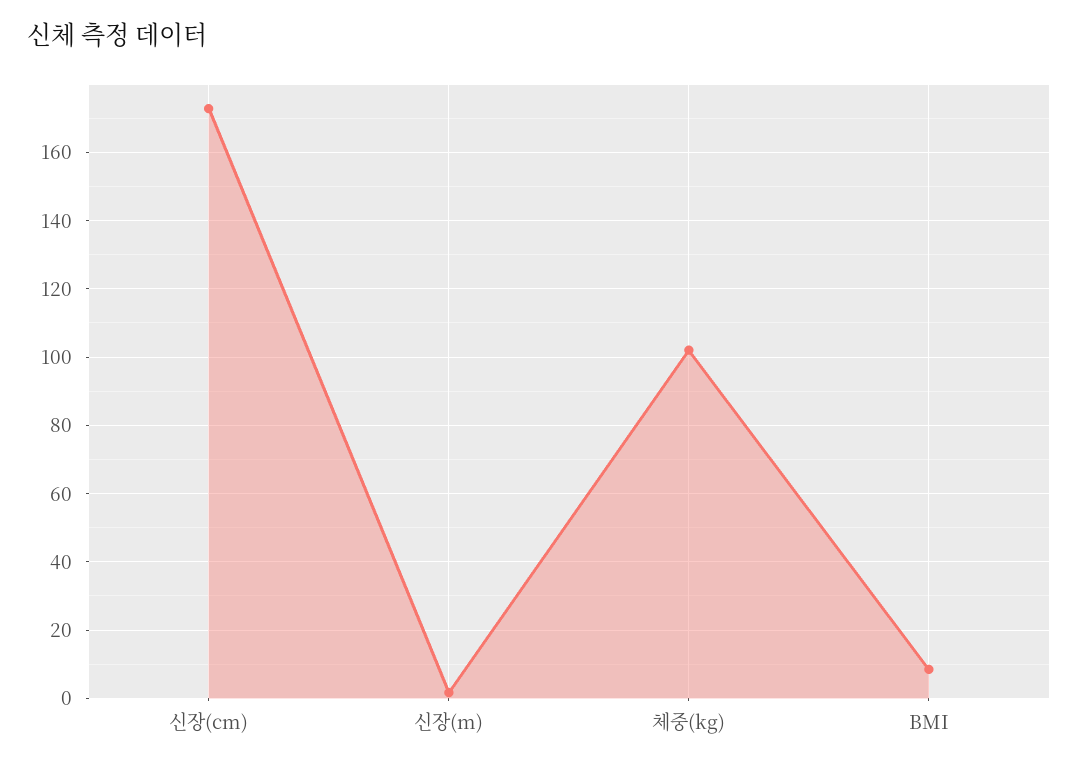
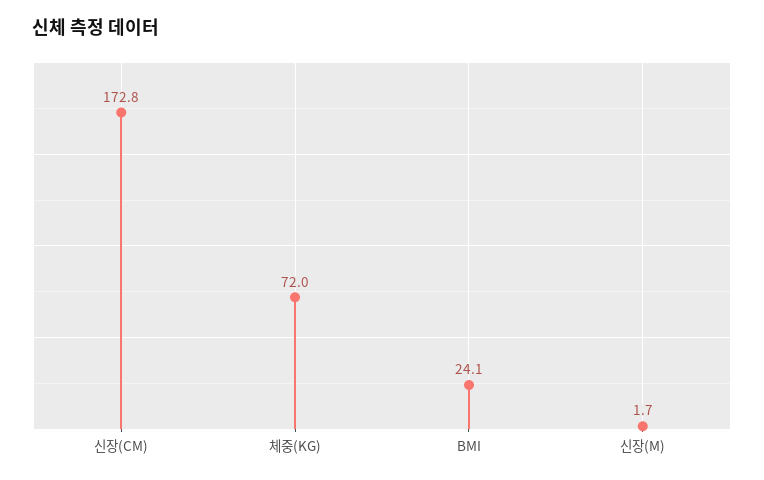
  {
    "신장(cm)": 172.8,
    "신장(m)": 1.7,
-   "체중(kg)": 102,
+   "체중(kg)": 72,
-   "BMI": 8
+   "BMI": 24.1
  }

